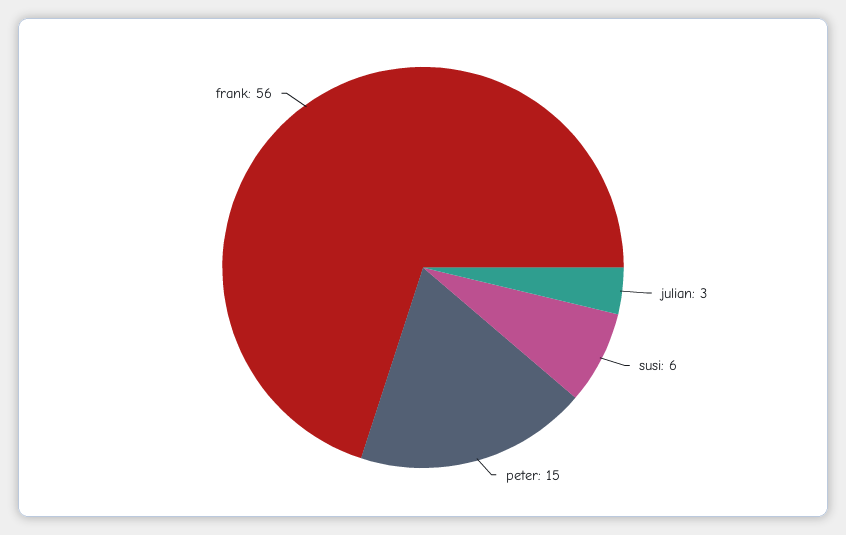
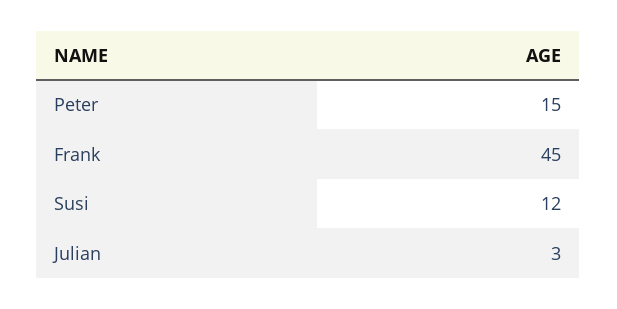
  {
    "julian": 3,
-   "susi": 6,
+   "susi": 12,
    "peter": 15,
-   "frank": 56
+   "frank": 45
  }

